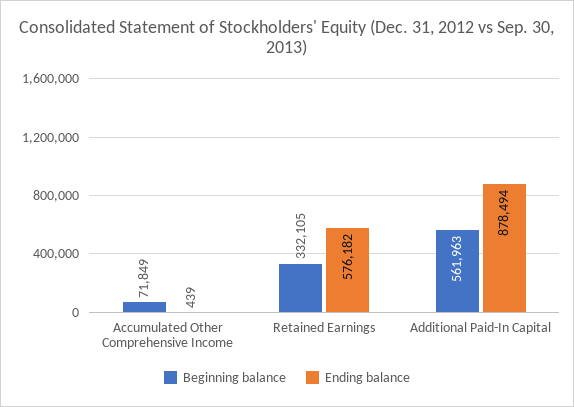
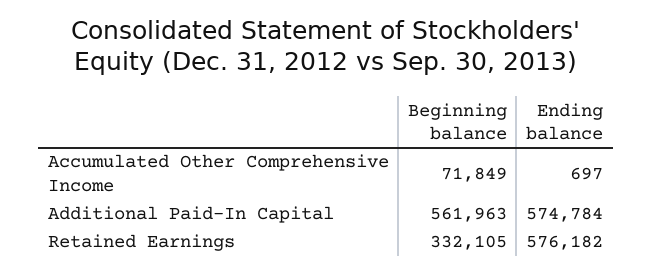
  {
    "Beginning balance": {
      "Accumulated Other Comprehensive Income": 71849,
      "Retained Earnings": 332105,
      "Additional Paid-In Capital": 561963
    },
    "Ending balance": {
-     "Accumulated Other Comprehensive Income": 439,
+     "Accumulated Other Comprehensive Income": 697,
      "Retained Earnings": 576182,
-     "Additional Paid-In Capital": 878494
+     "Additional Paid-In Capital": 574784
    }
  }

